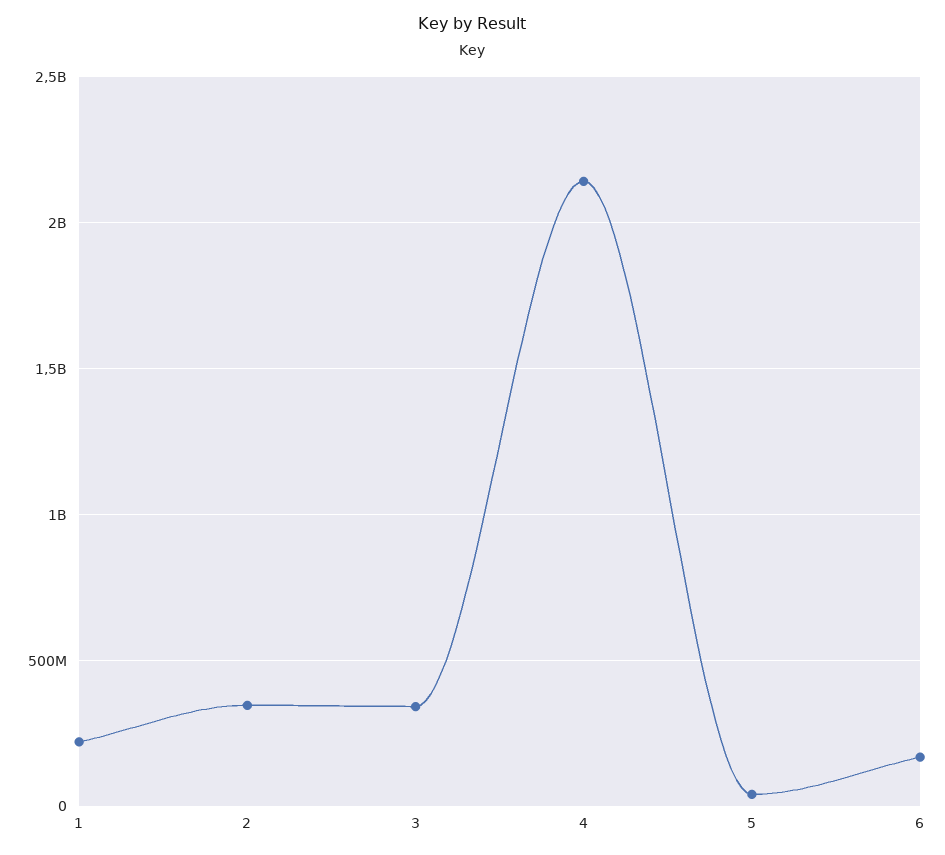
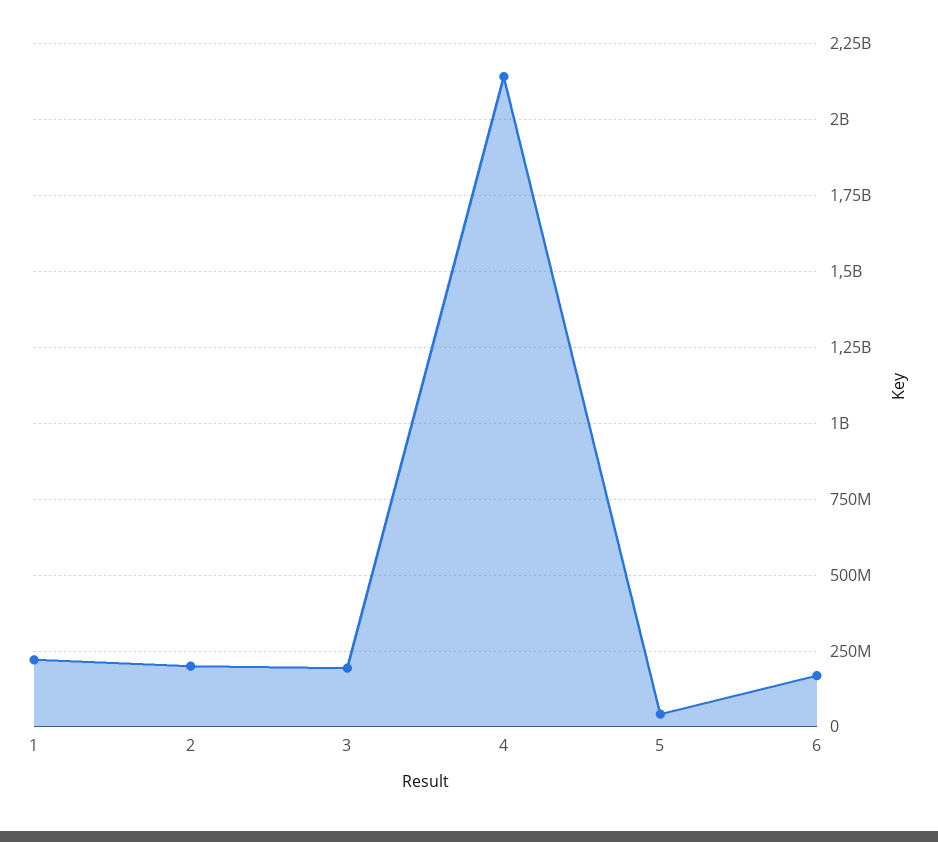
  {
    "1": 225000000,
-   "2": 350000000,
+   "2": 200000000,
-   "3": 350000000,
+   "3": 200000000,
    "4": 2150000000,
    "5": 50000000,
    "6": 175000000
  }

